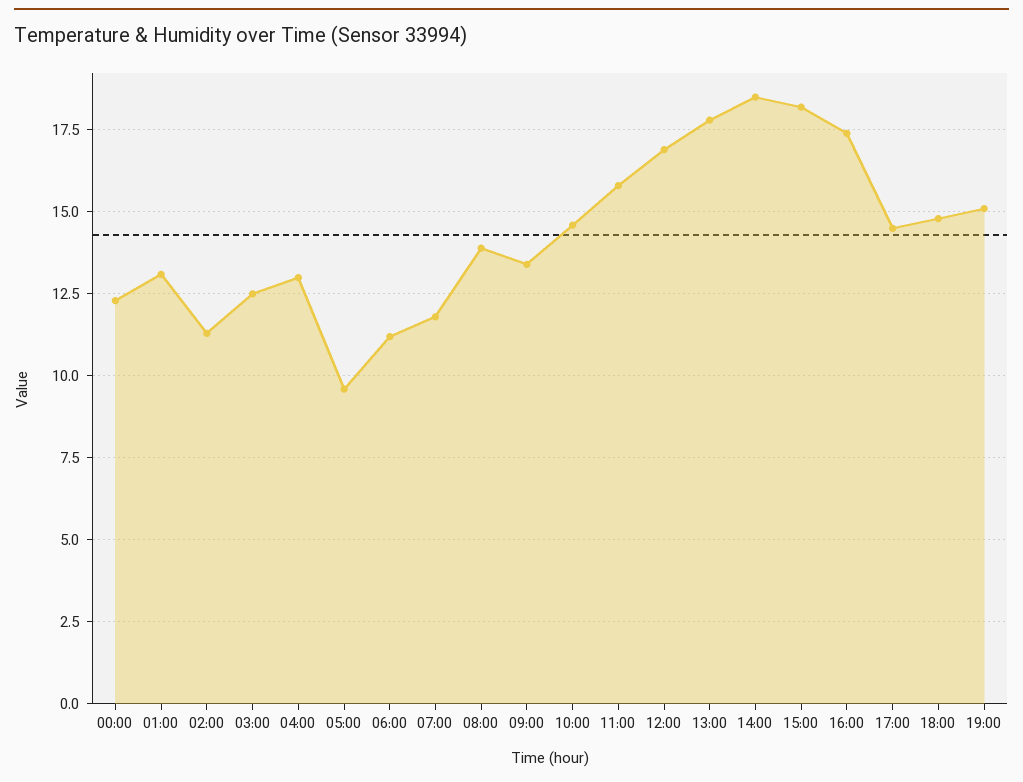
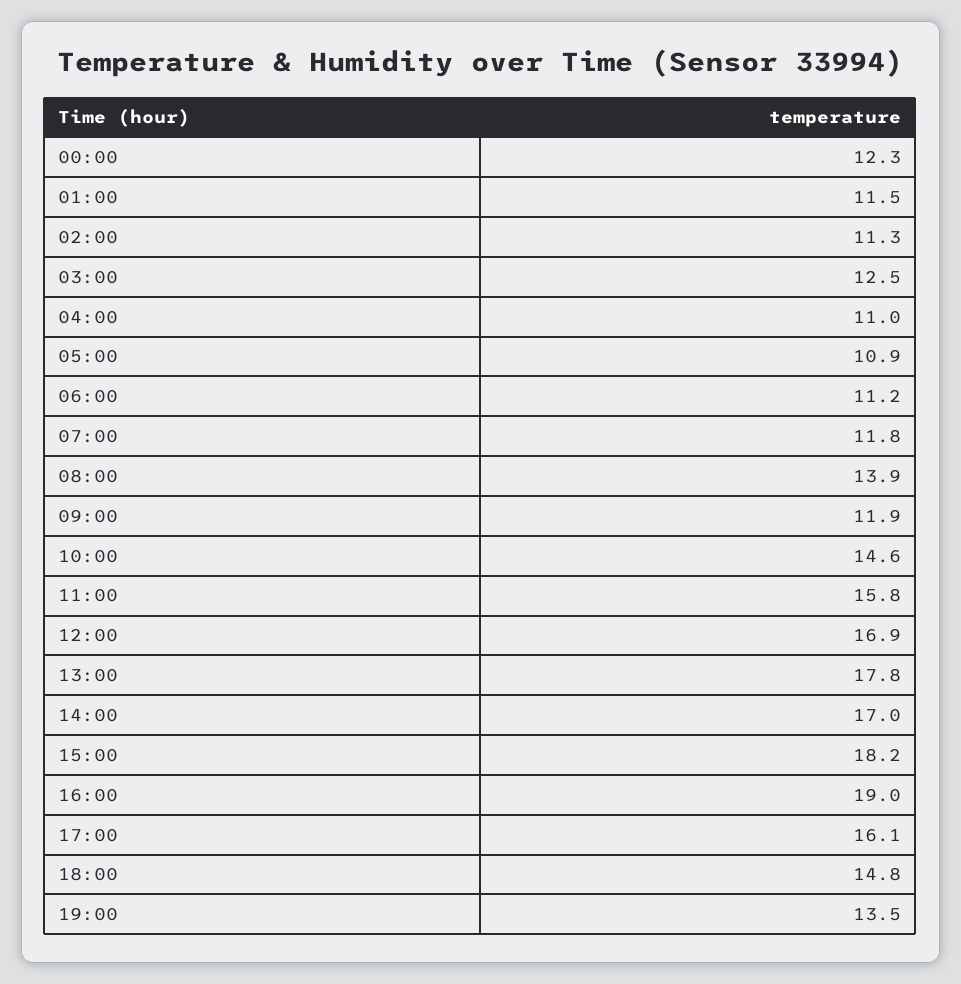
  {
    "00:00": 12.3,
-   "01:00": 13,
+   "01:00": 11.5,
    "02:00": 11.3,
    "03:00": 12.5,
-   "04:00": 13,
+   "04:00": 11,
-   "05:00": 9.5,
+   "05:00": 10.9,
    "06:00": 11.2,
    "07:00": 11.8,
    "08:00": 13.9,
-   "09:00": 13.5,
+   "09:00": 11.9,
    "10:00": 14.6,
    "11:00": 15.8,
    "12:00": 16.9,
    "13:00": 17.8,
-   "14:00": 18.5,
+   "14:00": 17,
    "15:00": 18.2,
-   "16:00": 17.5,
+   "16:00": 19,
-   "17:00": 14.5,
+   "17:00": 16.1,
    "18:00": 14.8,
-   "19:00": 15
+   "19:00": 13.5
  }

